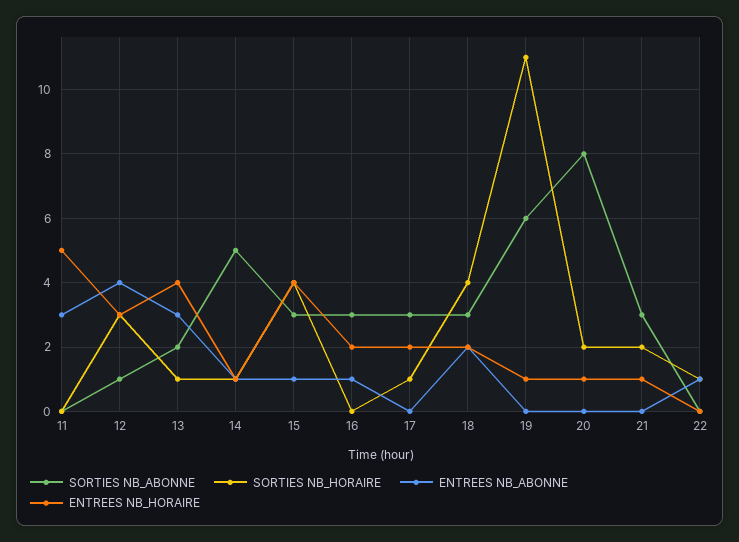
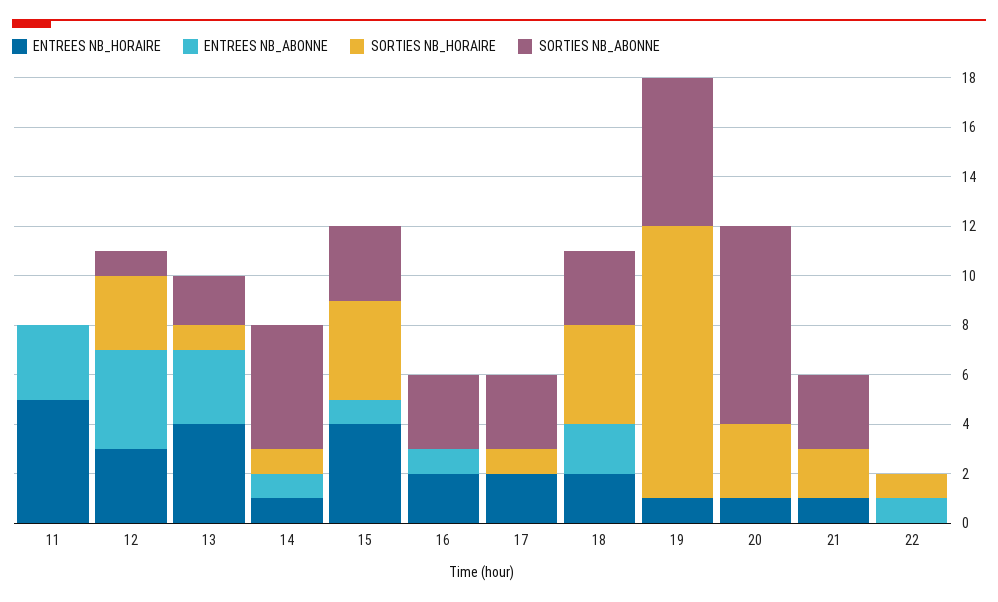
  {
    "SORTIES NB_ABONNE": {
      "11": 0,
      "12": 1,
      "13": 2,
      "14": 5,
      "15": 3,
      "16": 3,
      "17": 3,
      "18": 3,
      "19": 6,
      "20": 8,
      "21": 3,
      "22": 0
    },
    "SORTIES NB_HORAIRE": {
      "11": 0,
      "12": 3,
      "13": 1,
      "14": 1,
      "15": 4,
      "16": 0,
      "17": 1,
      "18": 4,
      "19": 11,
-     "20": 2,
+     "20": 3,
      "21": 2,
      "22": 1
    },
    "ENTREES NB_ABONNE": {
      "11": 3,
      "12": 4,
      "13": 3,
      "14": 1,
      "15": 1,
      "16": 1,
      "17": 0,
      "18": 2,
      "19": 0,
      "20": 0,
      "21": 0,
      "22": 1
    },
    "ENTREES NB_HORAIRE": {
      "11": 5,
      "12": 3,
      "13": 4,
      "14": 1,
      "15": 4,
      "16": 2,
      "17": 2,
      "18": 2,
      "19": 1,
      "20": 1,
      "21": 1,
      "22": 0
    }
  }

